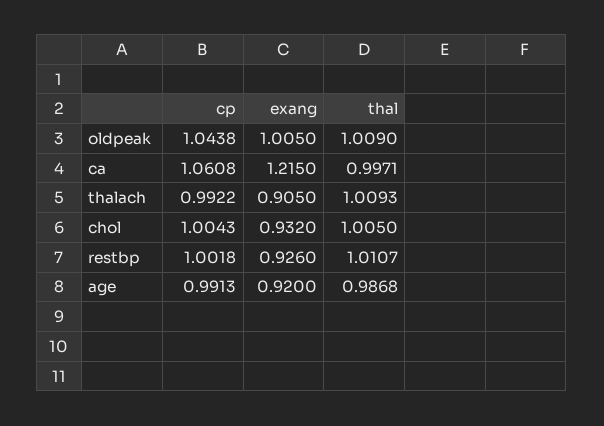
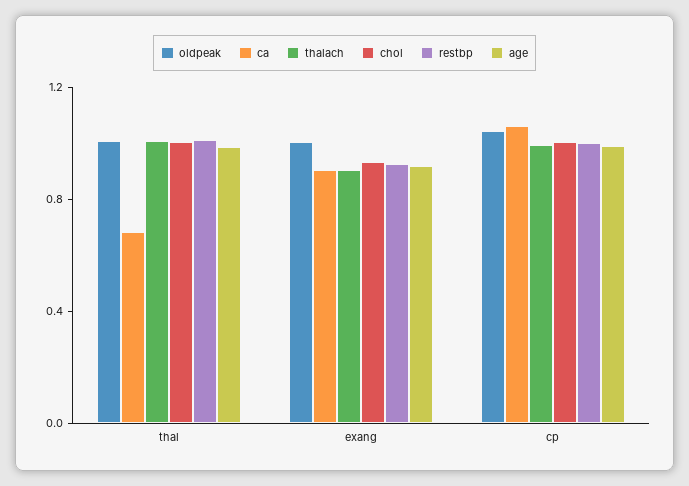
  {
    "oldpeak": {
      "cp": 1.0438,
      "exang": 1.005,
      "thal": 1.009
    },
    "ca": {
      "cp": 1.0608,
-     "exang": 1.215,
+     "exang": 0.9,
-     "thal": 0.9971
+     "thal": 0.7
    },
    "thalach": {
      "cp": 0.9922,
      "exang": 0.905,
      "thal": 1.0093
    },
    "chol": {
      "cp": 1.0043,
      "exang": 0.932,
      "thal": 1.005
    },
    "restbp": {
      "cp": 1.0018,
      "exang": 0.926,
      "thal": 1.0107
    },
    "age": {
      "cp": 0.9913,
      "exang": 0.92,
      "thal": 0.9868
    }
  }

